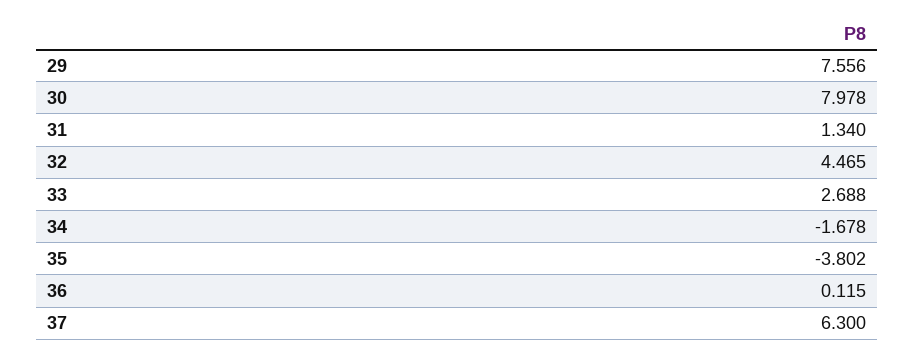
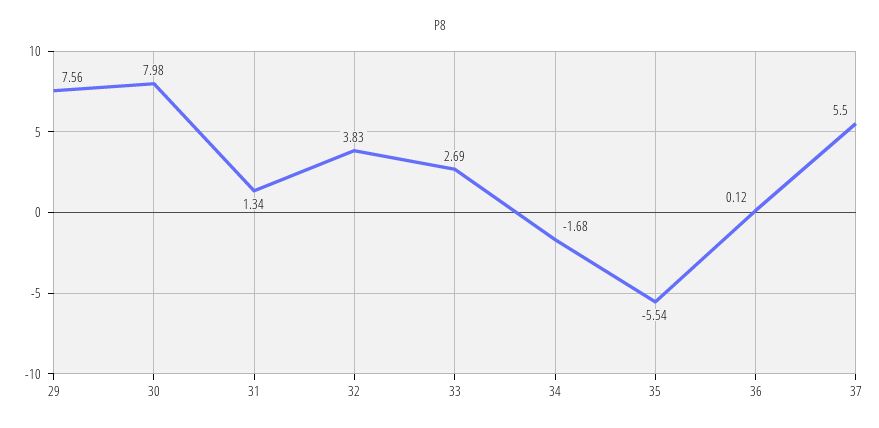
  {
    "29": 7.556,
    "30": 7.978,
    "31": 1.34,
-   "32": 4.465,
+   "32": 3.83,
    "33": 2.688,
    "34": -1.678,
-   "35": -3.802,
+   "35": -5.54,
    "36": 0.115,
-   "37": 6.3
+   "37": 5.5
  }

